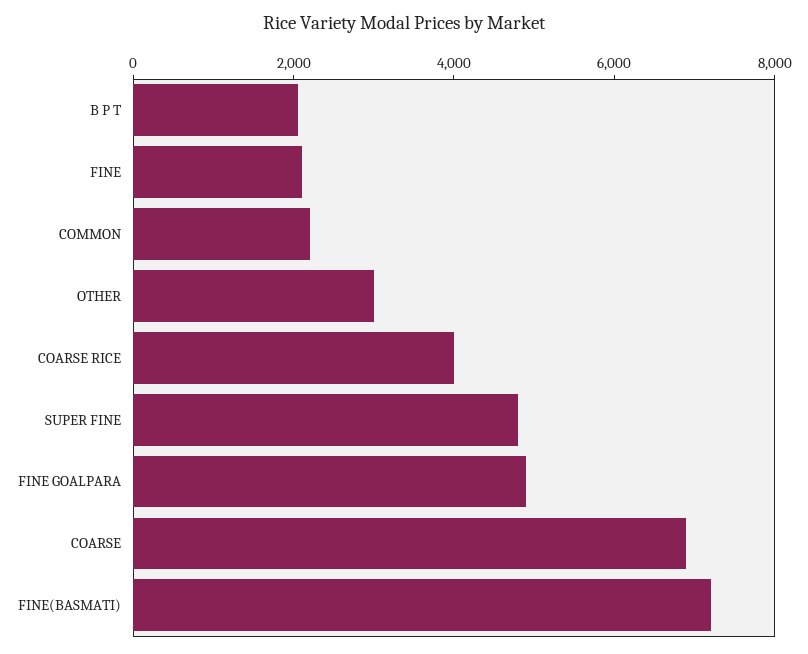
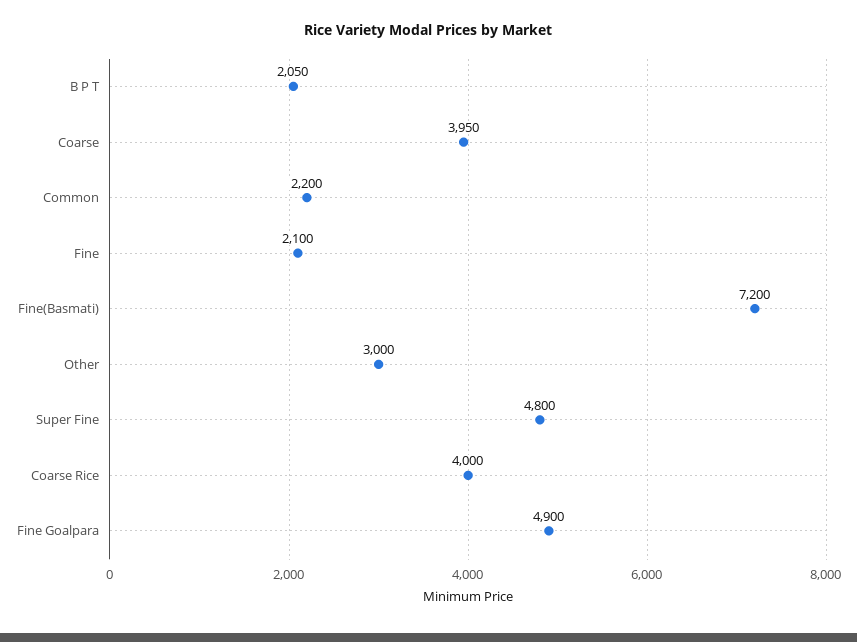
  {
    "B P T": 2050,
    "FINE": 2100,
    "COMMON": 2200,
    "OTHER": 3000,
    "COARSE RICE": 4000,
    "SUPER FINE": 4800,
    "FINE GOALPARA": 4900,
-   "COARSE": 7000,
+   "COARSE": 3950,
    "FINE(BASMATI)": 7200
  }

